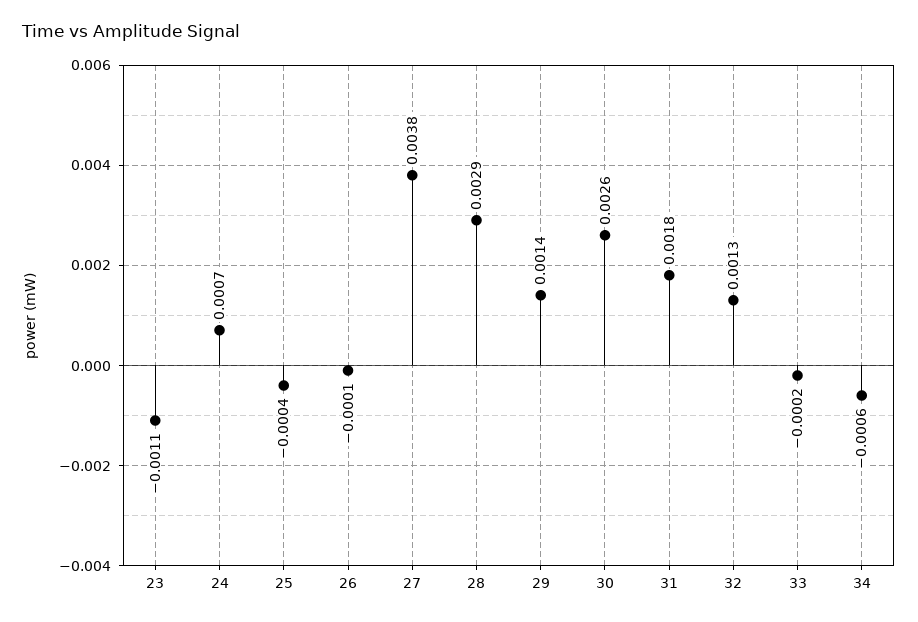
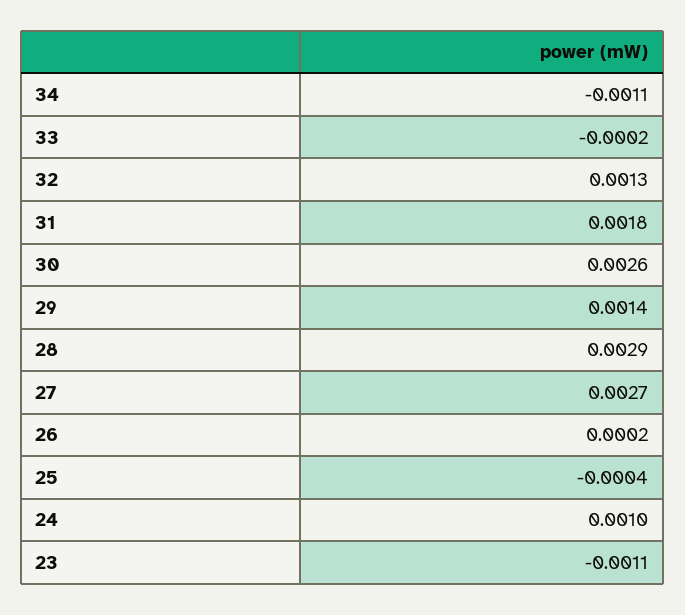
  {
    "23": -0.0011,
-   "24": 0.0007,
+   "24": 0.001,
    "25": -0.0004,
-   "26": -0.0001,
+   "26": 0.0002,
-   "27": 0.0038,
+   "27": 0.0027,
    "28": 0.0029,
    "29": 0.0014,
    "30": 0.0026,
    "31": 0.0018,
    "32": 0.0013,
    "33": -0.0002,
-   "34": -0.0006
+   "34": -0.0011
  }

